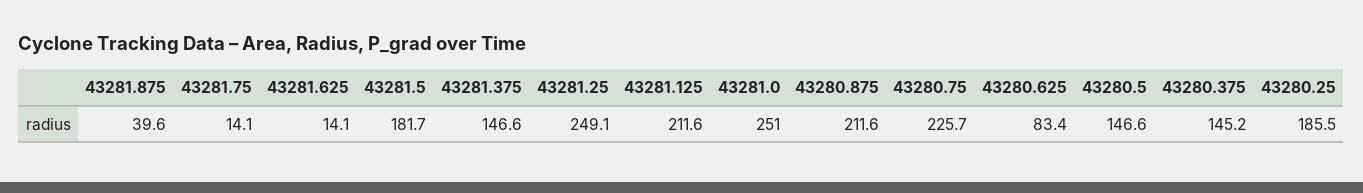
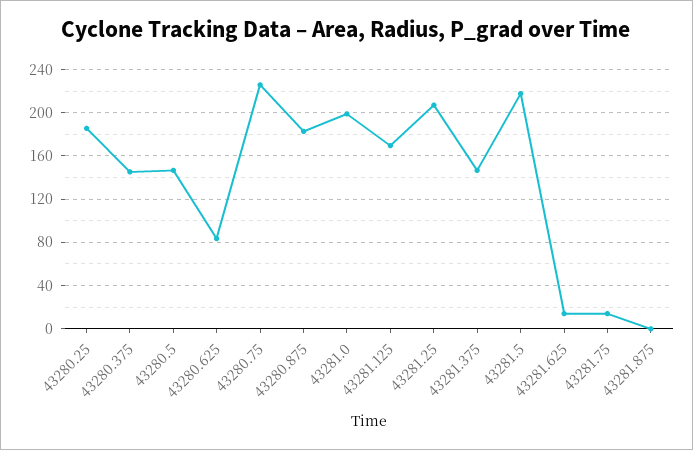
  {
-   "43281.875": 39.6,
+   "43281.875": 0,
    "43281.75": 14.1,
    "43281.625": 14.1,
-   "43281.5": 181.7,
+   "43281.5": 220,
    "43281.375": 146.6,
-   "43281.25": 249.1,
+   "43281.25": 210,
-   "43281.125": 211.6,
+   "43281.125": 170,
-   "43281.0": 251,
+   "43281.0": 200,
-   "43280.875": 211.6,
+   "43280.875": 180,
    "43280.75": 225.7,
    "43280.625": 83.4,
    "43280.5": 146.6,
    "43280.375": 145.2,
    "43280.25": 185.5
  }

